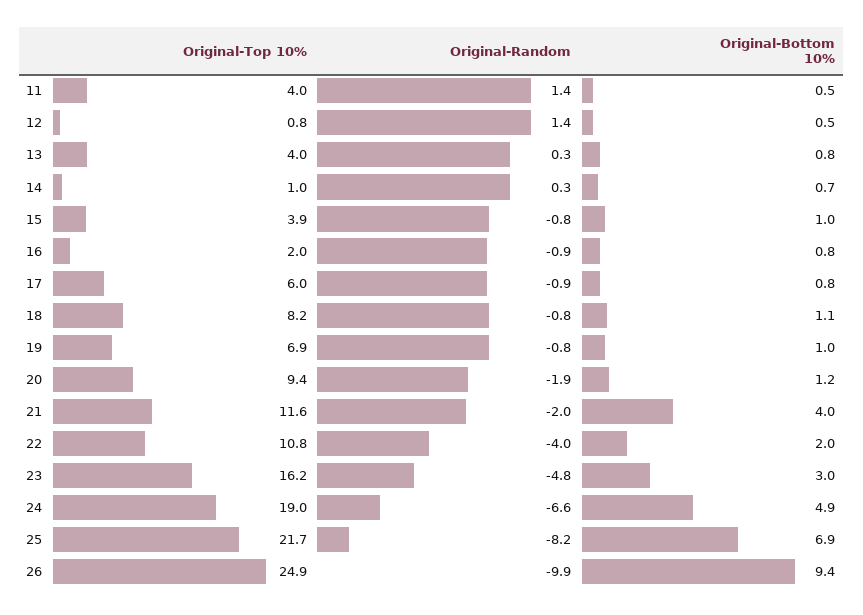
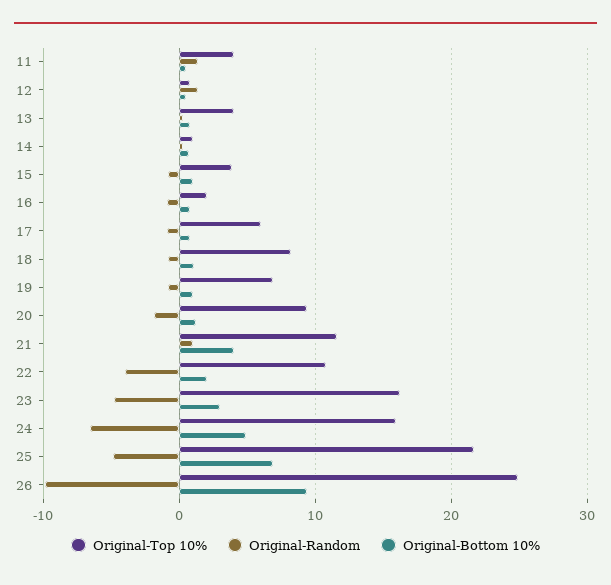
  {
    "Original-Top 10%": {
      "11": 4,
      "12": 0.8,
      "13": 4,
      "14": 1,
      "15": 3.9,
      "16": 2,
      "17": 6,
      "18": 8.2,
      "19": 6.9,
      "20": 9.4,
      "21": 11.6,
      "22": 10.8,
      "23": 16.2,
-     "24": 19,
+     "24": 16,
      "25": 21.7,
      "26": 24.9
    },
    "Original-Random": {
      "11": 1.4,
      "12": 1.4,
      "13": 0.3,
      "14": 0.3,
      "15": -0.8,
      "16": -0.9,
      "17": -0.9,
      "18": -0.8,
      "19": -0.8,
      "20": -1.9,
-     "21": -2,
+     "21": 1,
      "22": -4,
      "23": -4.8,
      "24": -6.6,
-     "25": -8.2,
+     "25": -5,
      "26": -9.9
    },
    "Original-Bottom 10%": {
      "11": 0.5,
      "12": 0.5,
      "13": 0.8,
      "14": 0.7,
      "15": 1,
      "16": 0.8,
      "17": 0.8,
      "18": 1.1,
      "19": 1,
      "20": 1.2,
      "21": 4,
      "22": 2,
      "23": 3,
      "24": 4.9,
      "25": 6.9,
      "26": 9.4
    }
  }

